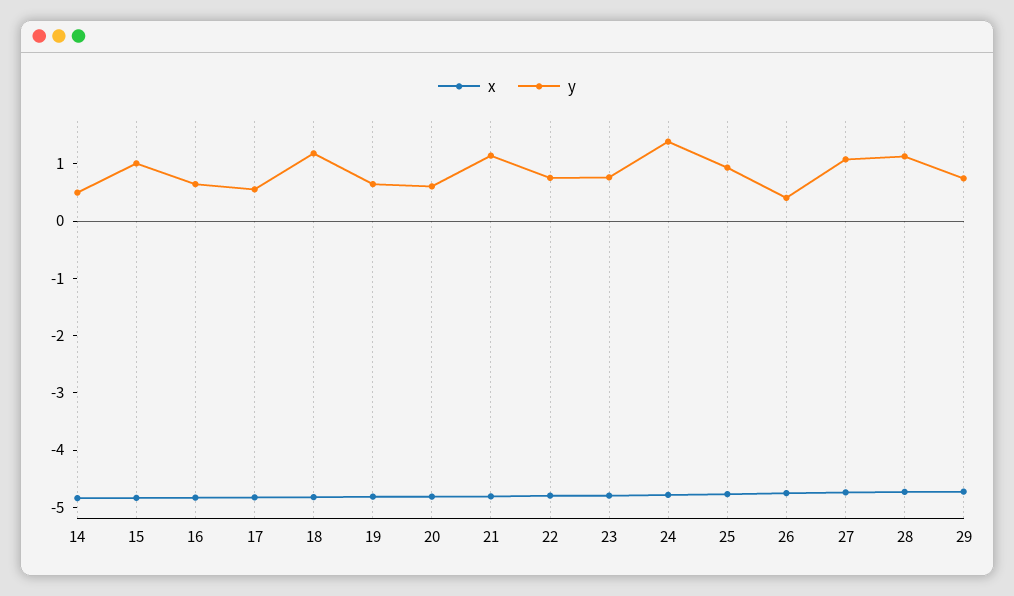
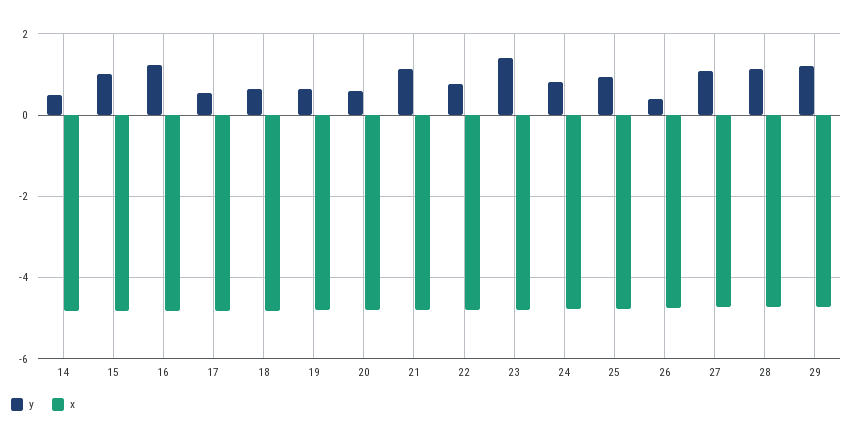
  {
    "x": {
      "14": -4.8,
      "15": -4.8,
      "16": -4.8,
      "17": -4.8,
      "18": -4.8,
      "19": -4.8,
      "20": -4.8,
      "21": -4.8,
      "22": -4.8,
      "23": -4.8,
      "24": -4.8,
      "25": -4.8,
      "26": -4.8,
      "27": -4.8,
      "28": -4.8,
      "29": -4.8
    },
    "y": {
      "14": 0.4,
      "15": 1,
-     "16": 0.6,
+     "16": 1.2,
      "17": 0.6,
-     "18": 1.2,
+     "18": 0.6,
      "19": 0.6,
      "20": 0.6,
      "21": 1.2,
      "22": 0.8,
-     "23": 0.8,
+     "23": 1.4,
-     "24": 1.4,
+     "24": 0.8,
      "25": 1,
      "26": 0.4,
      "27": 1,
      "28": 1.2,
-     "29": 0.8
+     "29": 1.2
    }
  }

